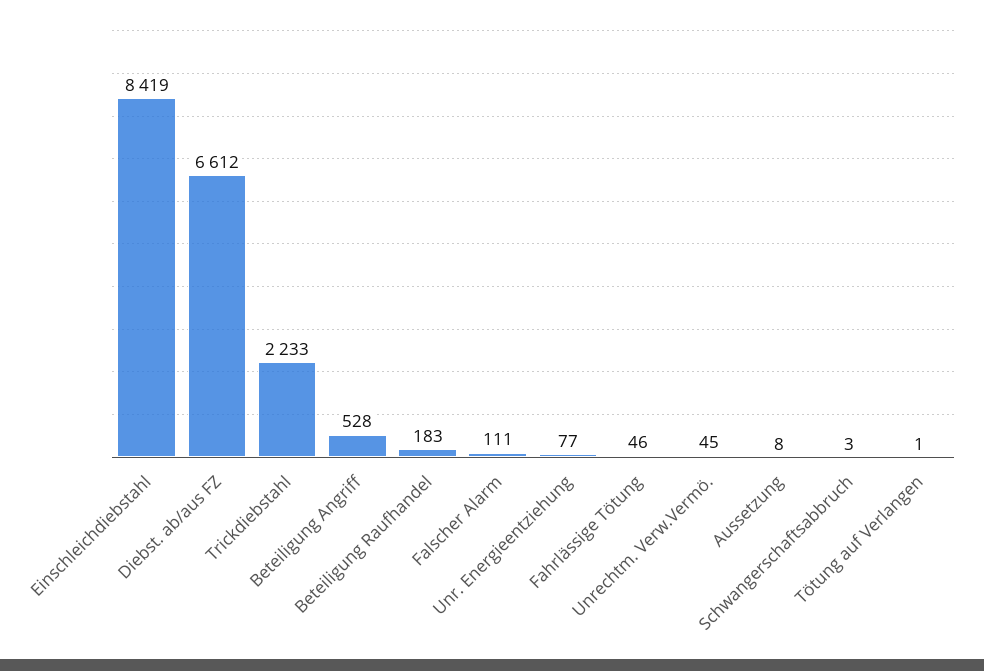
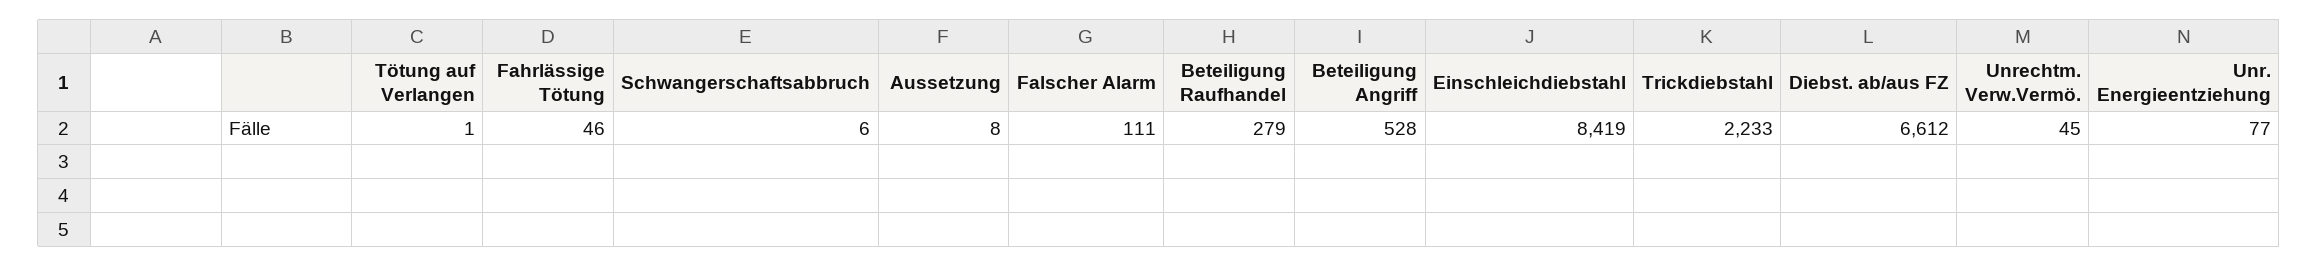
  {
    "Einschleichdiebstahl": 8419,
    "Diebst. ab/aus FZ": 6612,
    "Trickdiebstahl": 2233,
    "Beteiligung Angriff": 528,
-   "Beteiligung Raufhandel": 183,
+   "Beteiligung Raufhandel": 279,
    "Falscher Alarm": 111,
    "Unr. Energieentziehung": 77,
    "Fahrlässige Tötung": 46,
    "Unrechtm. Verw.Vermö.": 45,
    "Aussetzung": 8,
-   "Schwangerschaftsabbruch": 3,
+   "Schwangerschaftsabbruch": 6,
    "Tötung auf Verlangen": 1
  }

